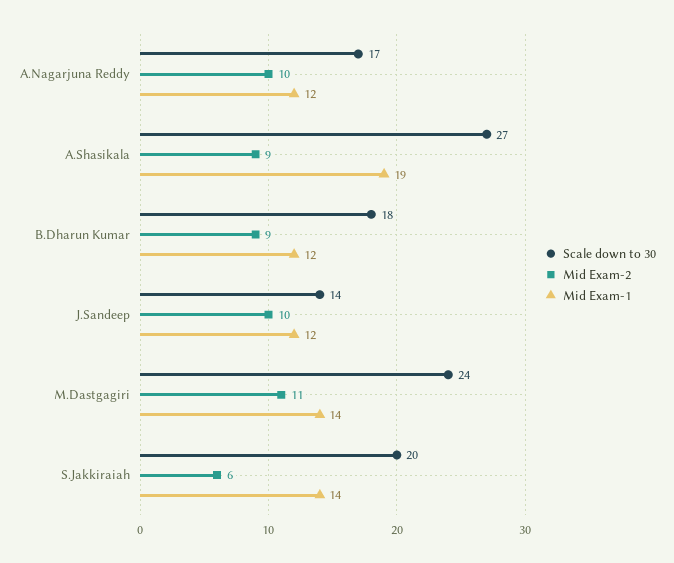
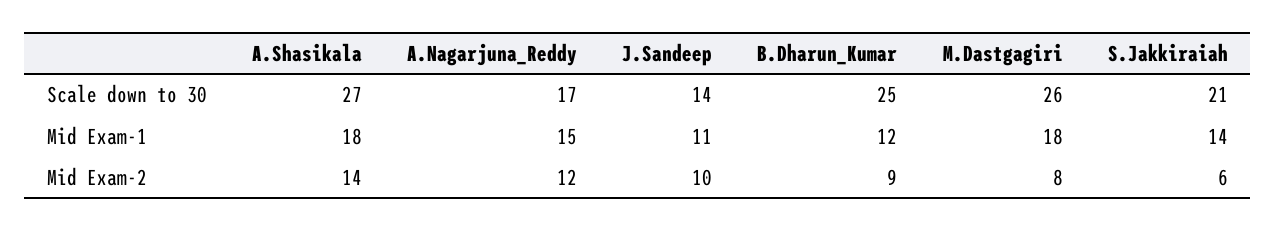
  {
    "Scale down to 30": {
      "A.Nagarjuna Reddy": 17,
      "A.Shasikala": 27,
-     "B.Dharun Kumar": 18,
+     "B.Dharun Kumar": 25,
      "J.Sandeep": 14,
-     "M.Dastgagiri": 24,
+     "M.Dastgagiri": 26,
-     "S.Jakkiraiah": 20
+     "S.Jakkiraiah": 21
    },
    "Mid Exam-2": {
-     "A.Nagarjuna Reddy": 10,
+     "A.Nagarjuna Reddy": 12,
-     "A.Shasikala": 9,
+     "A.Shasikala": 14,
      "B.Dharun Kumar": 9,
      "J.Sandeep": 10,
-     "M.Dastgagiri": 11,
+     "M.Dastgagiri": 8,
      "S.Jakkiraiah": 6
    },
    "Mid Exam-1": {
-     "A.Nagarjuna Reddy": 12,
+     "A.Nagarjuna Reddy": 15,
-     "A.Shasikala": 19,
+     "A.Shasikala": 18,
      "B.Dharun Kumar": 12,
-     "J.Sandeep": 12,
+     "J.Sandeep": 11,
-     "M.Dastgagiri": 14,
+     "M.Dastgagiri": 18,
      "S.Jakkiraiah": 14
    }
  }

